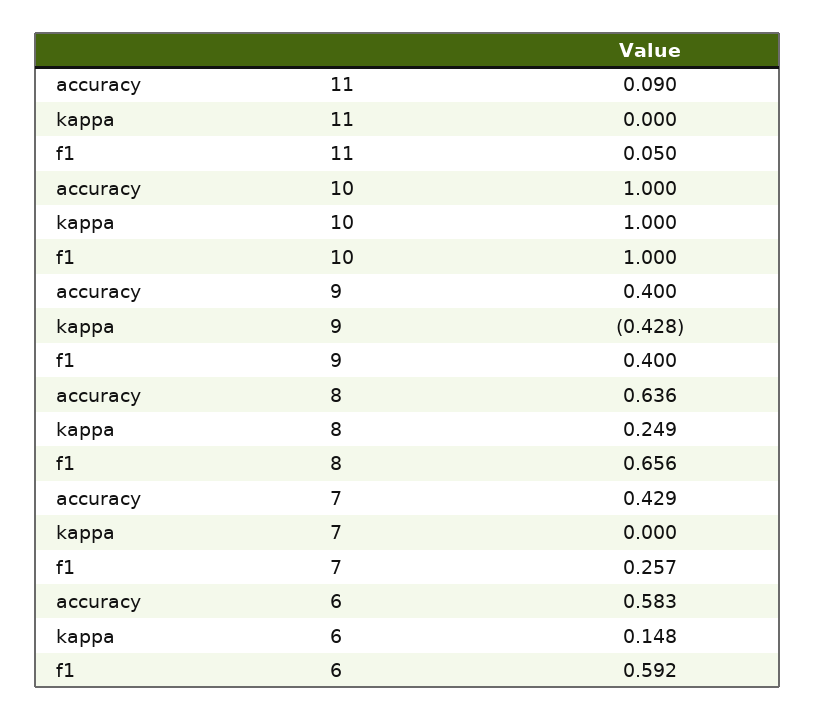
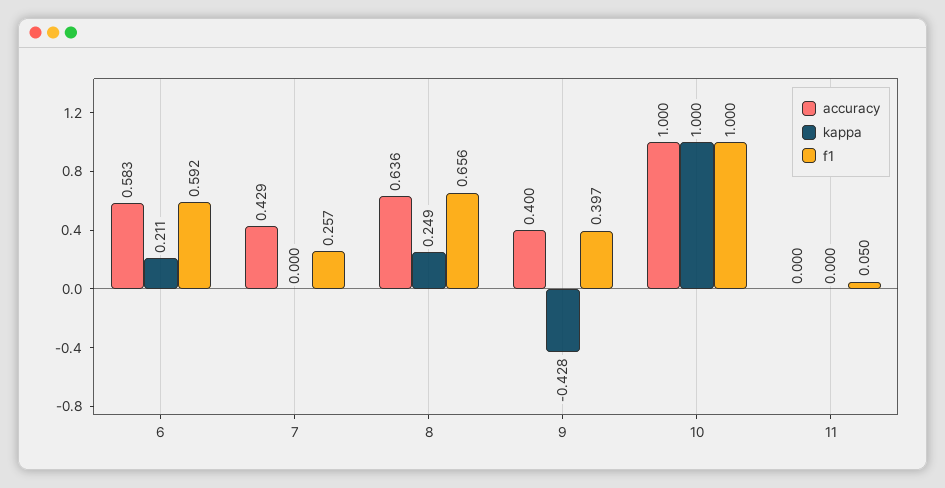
  {
    "accuracy": {
-     "11": 0.09,
+     "11": 0,
      "10": 1,
      "9": 0.4,
      "8": 0.636,
      "7": 0.429,
      "6": 0.583
    },
    "kappa": {
      "11": 0,
      "10": 1,
      "9": -0.428,
      "8": 0.249,
      "7": 0,
-     "6": 0.148
+     "6": 0.211
    },
    "f1": {
      "11": 0.05,
      "10": 1,
-     "9": 0.4,
+     "9": 0.397,
      "8": 0.656,
      "7": 0.257,
      "6": 0.592
    }
  }

